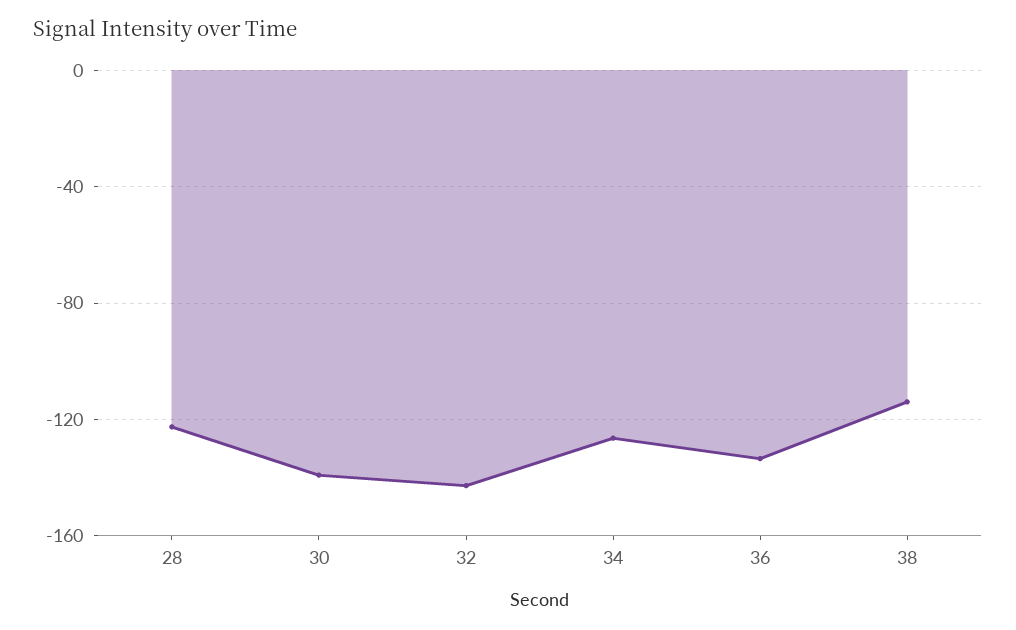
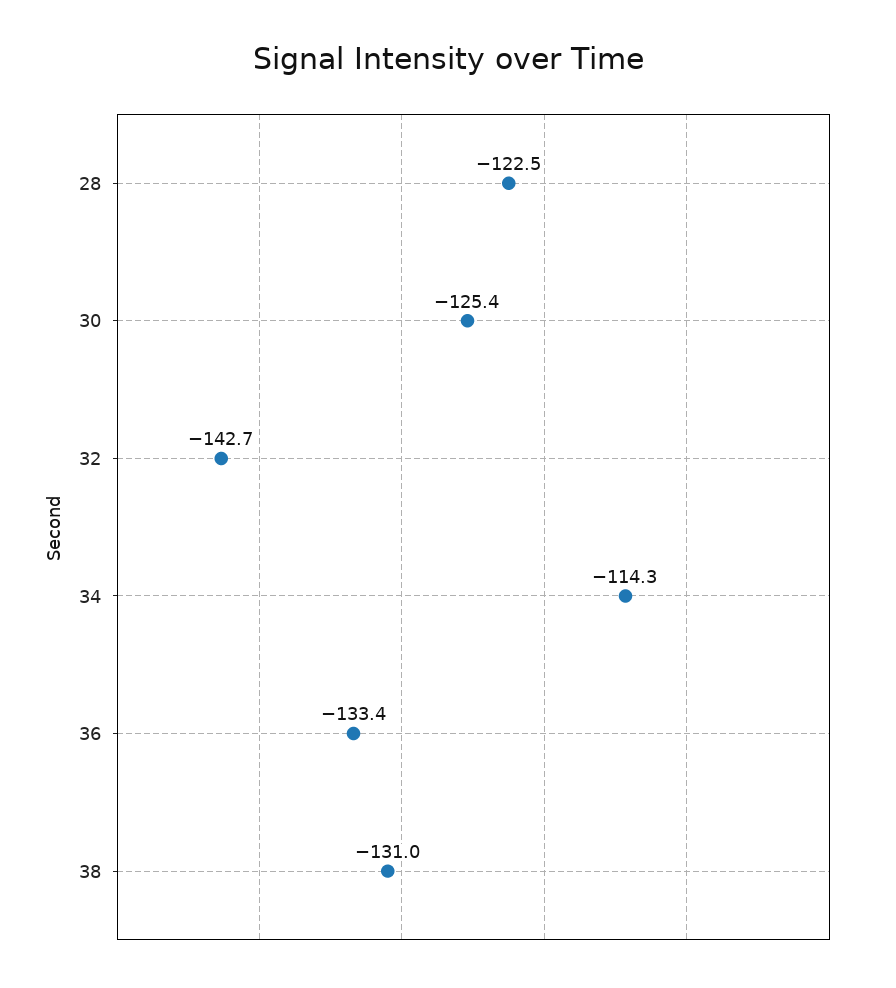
  {
    "28": -122.5,
-   "30": -140,
+   "30": -125.4,
    "32": -142.7,
-   "34": -125,
+   "34": -114.3,
    "36": -133.4,
-   "38": -115
+   "38": -131
  }

